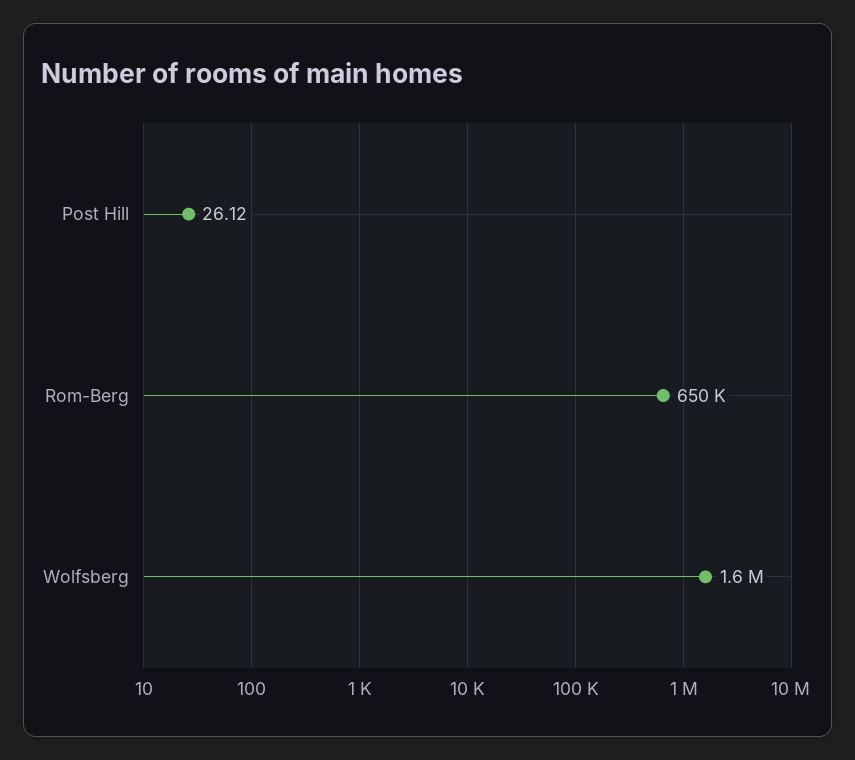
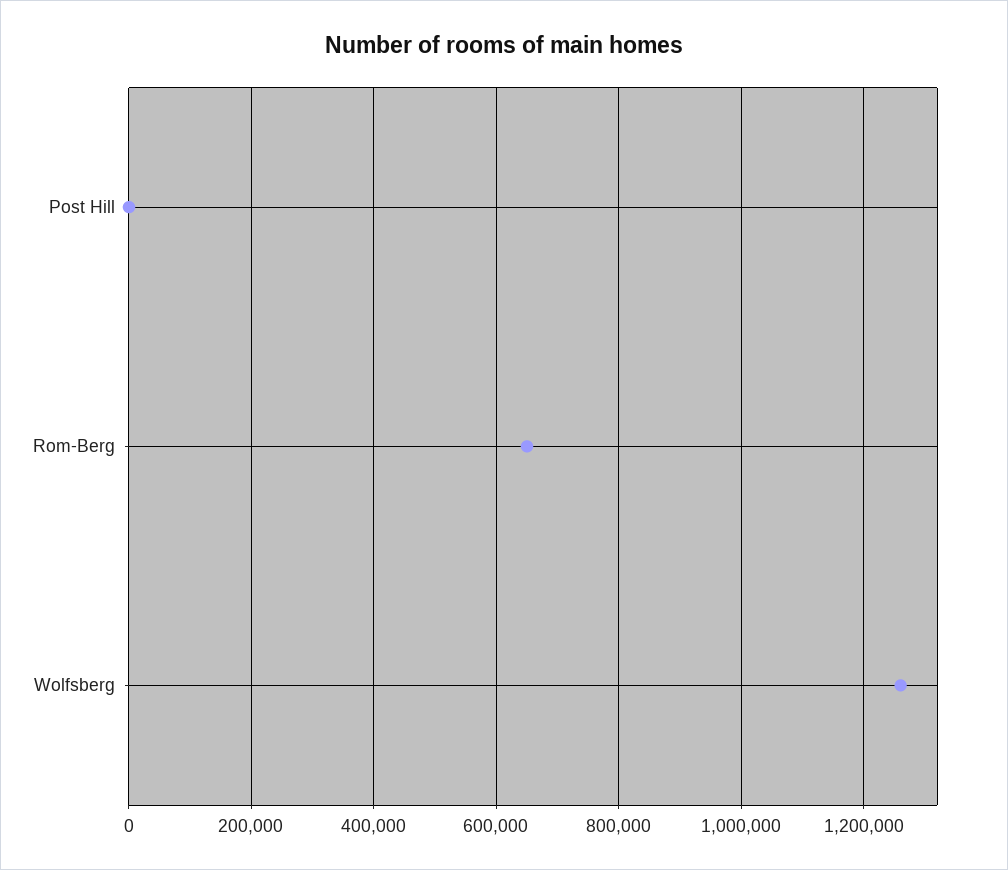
  {
    "Post Hill": 26.12,
    "Rom-Berg": 650000,
-   "Wolfsberg": 1600000
+   "Wolfsberg": 1260000
  }

